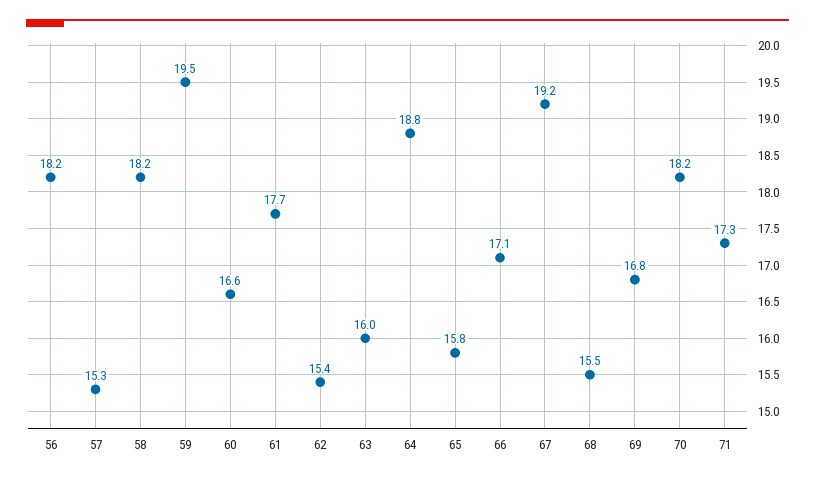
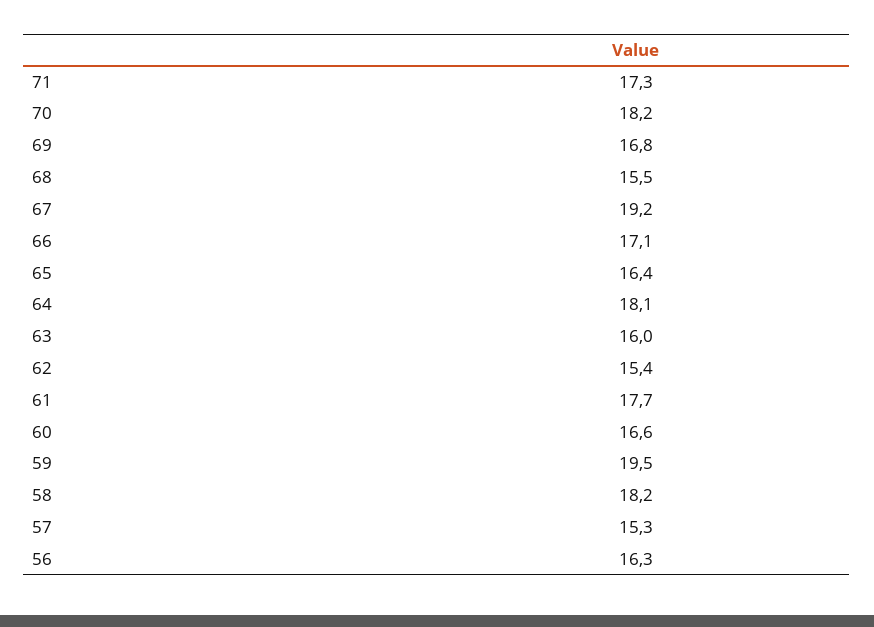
  {
-   "56": 18.2,
+   "56": 16.3,
    "57": 15.3,
    "58": 18.2,
    "59": 19.5,
    "60": 16.6,
    "61": 17.7,
    "62": 15.4,
    "63": 16,
-   "64": 18.8,
+   "64": 18.1,
-   "65": 15.8,
+   "65": 16.4,
    "66": 17.1,
    "67": 19.2,
    "68": 15.5,
    "69": 16.8,
    "70": 18.2,
    "71": 17.3
  }

